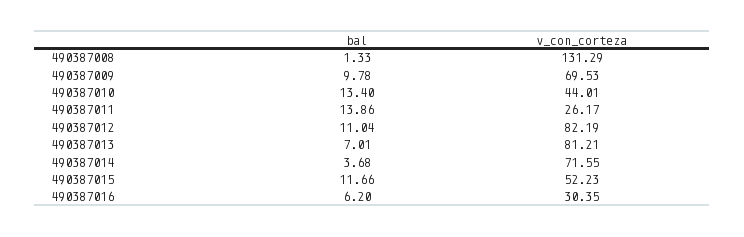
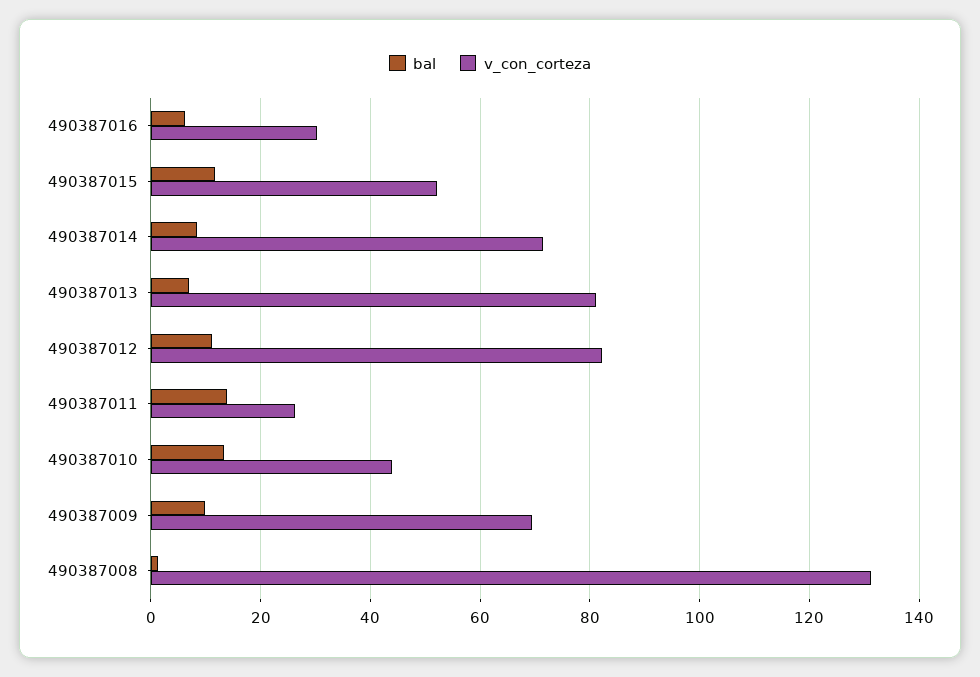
  {
    "bal": {
      "490387008": 1.33,
      "490387009": 9.78,
      "490387010": 13.4,
      "490387011": 13.86,
      "490387012": 11.04,
      "490387013": 7.01,
-     "490387014": 3.68,
+     "490387014": 8,
      "490387015": 11.66,
      "490387016": 6.2
    },
    "v_con_corteza": {
      "490387008": 131.29,
      "490387009": 69.53,
      "490387010": 44.01,
      "490387011": 26.17,
      "490387012": 82.19,
      "490387013": 81.21,
      "490387014": 71.55,
      "490387015": 52.23,
      "490387016": 30.35
    }
  }

